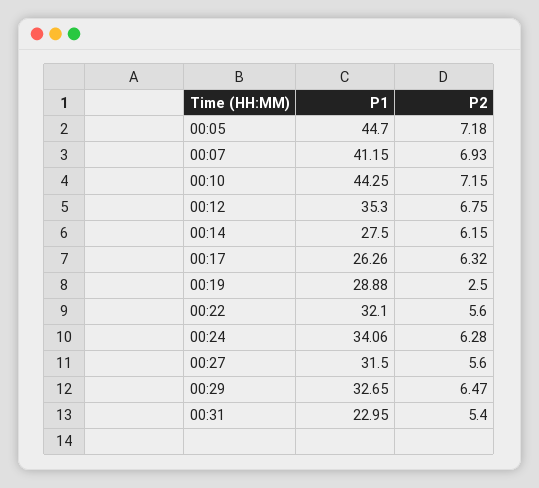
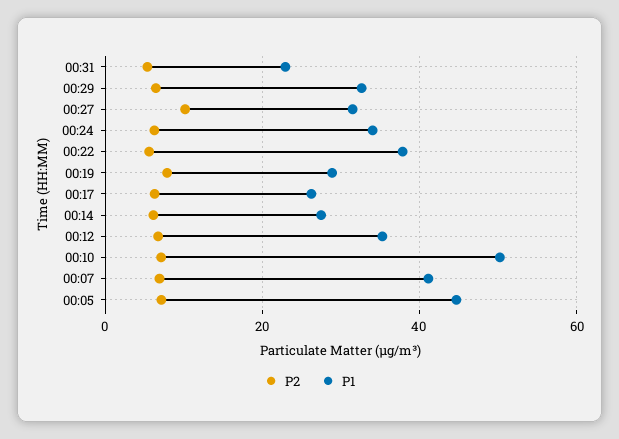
  {
    "P1": {
      "00:05": 44.7,
      "00:07": 41.15,
-     "00:10": 44.25,
+     "00:10": 50,
      "00:12": 35.3,
      "00:14": 27.5,
      "00:17": 26.26,
      "00:19": 28.88,
-     "00:22": 32.1,
+     "00:22": 38,
      "00:24": 34.06,
      "00:27": 31.5,
      "00:29": 32.65,
      "00:31": 22.95
    },
    "P2": {
      "00:05": 7.18,
      "00:07": 6.93,
      "00:10": 7.15,
      "00:12": 6.75,
      "00:14": 6.15,
      "00:17": 6.32,
-     "00:19": 2.5,
+     "00:19": 8,
      "00:22": 5.6,
      "00:24": 6.28,
-     "00:27": 5.6,
+     "00:27": 10,
      "00:29": 6.47,
      "00:31": 5.4
    }
  }

